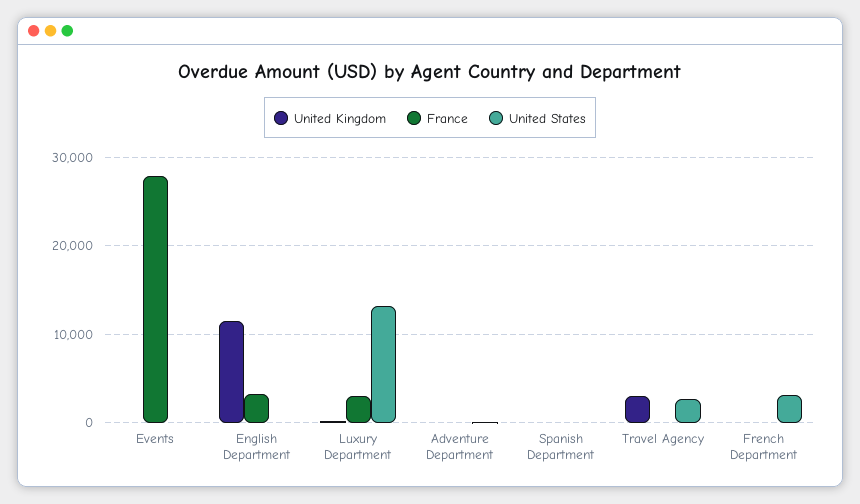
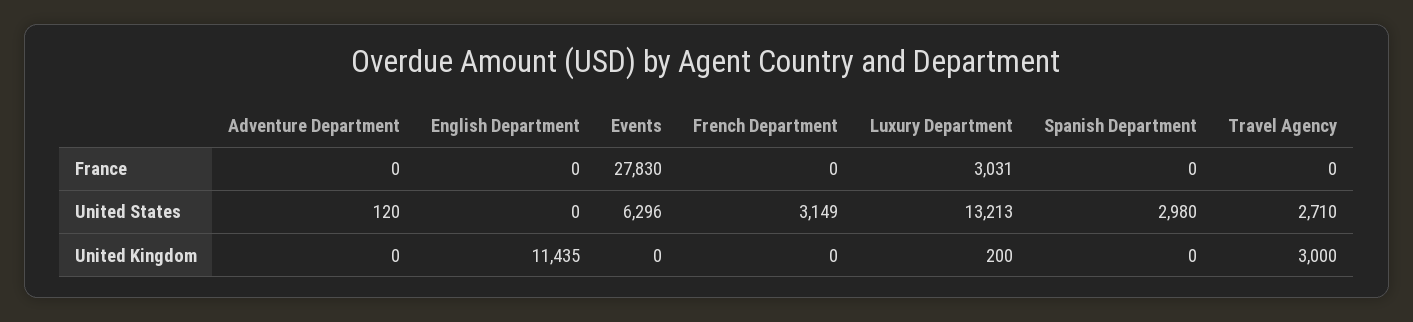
  {
    "United Kingdom": {
      "Events": 0,
      "English Department": 11435,
      "Luxury Department": 200,
      "Adventure Department": 0,
      "Spanish Department": 0,
      "Travel Agency": 3000,
      "French Department": 0
    },
    "France": {
      "Events": 27830,
-     "English Department": 3000,
+     "English Department": 0,
      "Luxury Department": 3031,
      "Adventure Department": 0,
      "Spanish Department": 0,
      "Travel Agency": 0,
      "French Department": 0
    },
    "United States": {
-     "Events": 0,
+     "Events": 6296,
      "English Department": 0,
      "Luxury Department": 13213,
      "Adventure Department": 120,
-     "Spanish Department": 0,
+     "Spanish Department": 2980,
      "Travel Agency": 2710,
      "French Department": 3149
    }
  }

